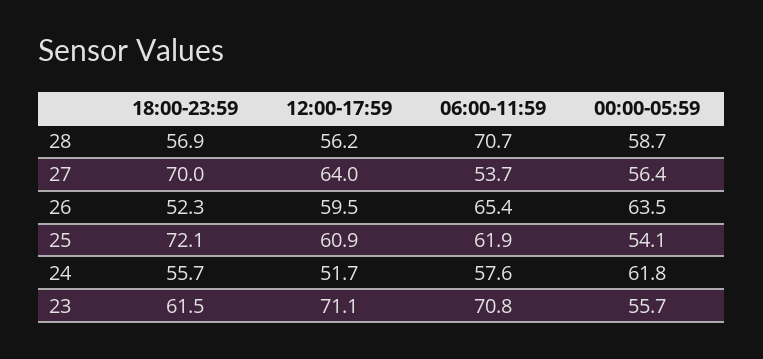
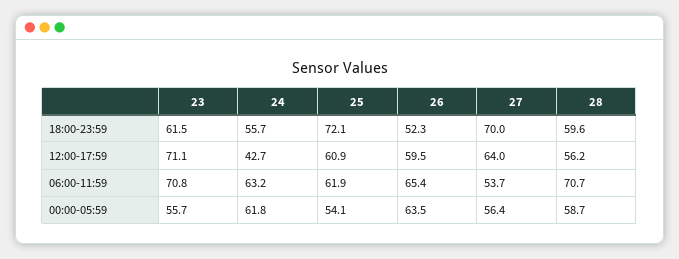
  {
    "18:00-23:59": {
-     "28": 56.9,
+     "28": 59.6,
      "27": 70,
      "26": 52.3,
      "25": 72.1,
      "24": 55.7,
      "23": 61.5
    },
    "12:00-17:59": {
      "28": 56.2,
      "27": 64,
      "26": 59.5,
      "25": 60.9,
-     "24": 51.7,
+     "24": 42.7,
      "23": 71.1
    },
    "06:00-11:59": {
      "28": 70.7,
      "27": 53.7,
      "26": 65.4,
      "25": 61.9,
-     "24": 57.6,
+     "24": 63.2,
      "23": 70.8
    },
    "00:00-05:59": {
      "28": 58.7,
      "27": 56.4,
      "26": 63.5,
      "25": 54.1,
      "24": 61.8,
      "23": 55.7
    }
  }

